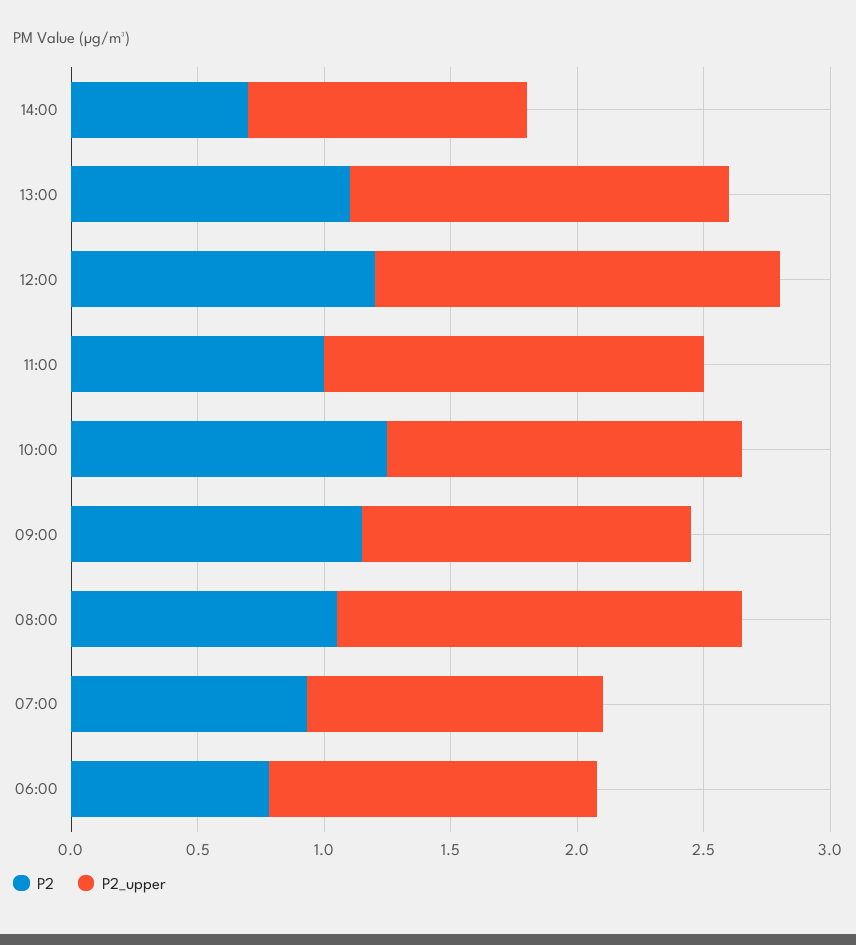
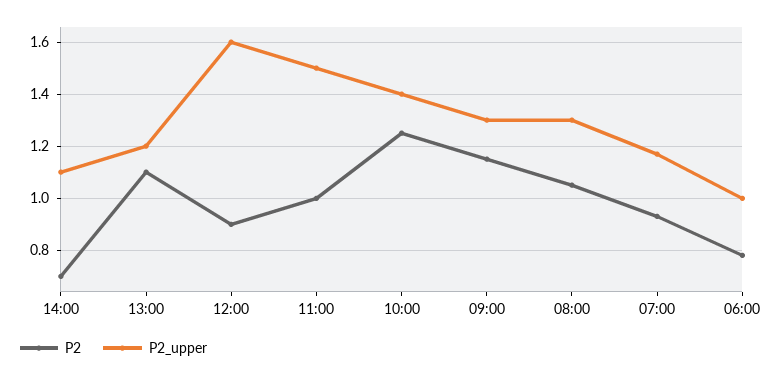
  {
    "P2": {
      "14:00": 0.7,
      "13:00": 1.1,
-     "12:00": 1.2,
+     "12:00": 0.9,
      "11:00": 1,
      "10:00": 1.25,
      "09:00": 1.15,
      "08:00": 1.05,
      "07:00": 0.95,
      "06:00": 0.8
    },
    "P2_upper": {
      "14:00": 1.1,
-     "13:00": 1.5,
+     "13:00": 1.2,
      "12:00": 1.6,
      "11:00": 1.5,
      "10:00": 1.4,
      "09:00": 1.3,
-     "08:00": 1.6,
+     "08:00": 1.3,
      "07:00": 1.15,
-     "06:00": 1.3
+     "06:00": 1
    }
  }

